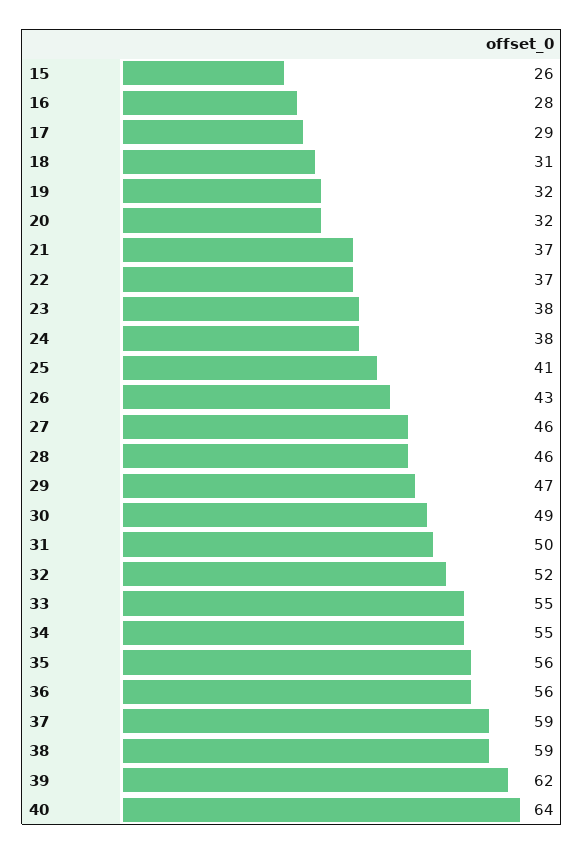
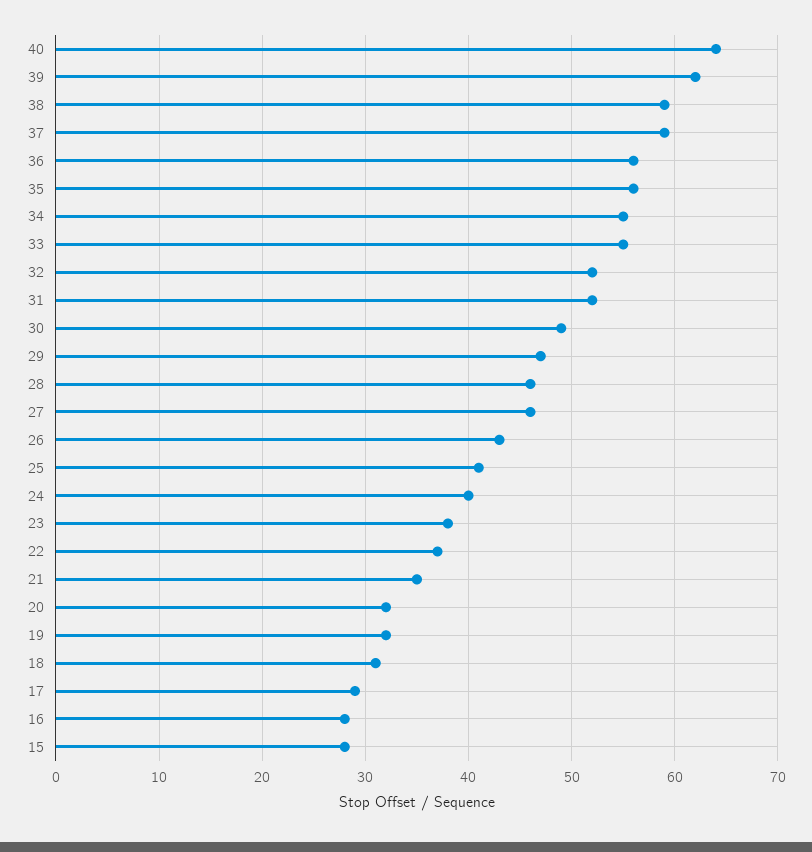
  {
-   "15": 26,
+   "15": 28,
    "16": 28,
    "17": 29,
    "18": 31,
    "19": 32,
    "20": 32,
-   "21": 37,
+   "21": 35,
    "22": 37,
    "23": 38,
-   "24": 38,
+   "24": 40,
    "25": 41,
    "26": 43,
    "27": 46,
    "28": 46,
    "29": 47,
    "30": 49,
-   "31": 50,
+   "31": 52,
    "32": 52,
    "33": 55,
    "34": 55,
    "35": 56,
    "36": 56,
    "37": 59,
    "38": 59,
    "39": 62,
    "40": 64
  }

